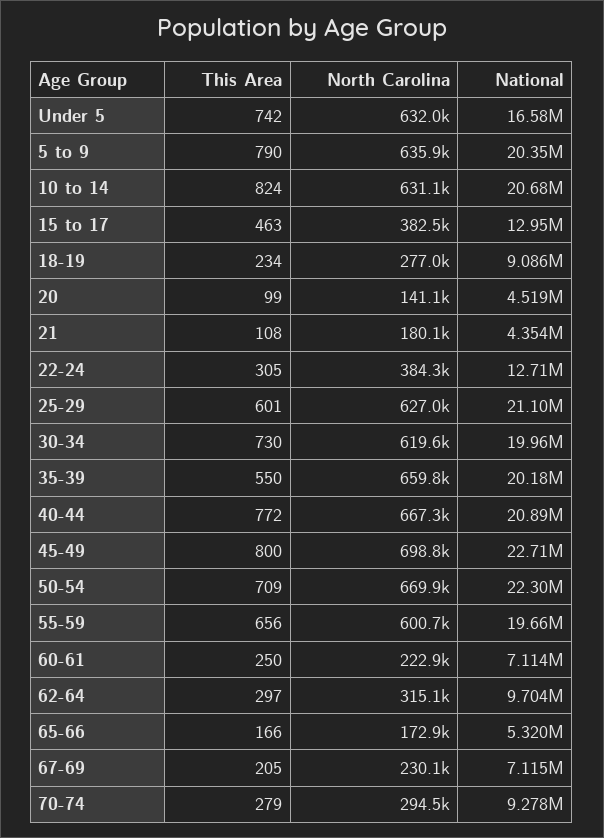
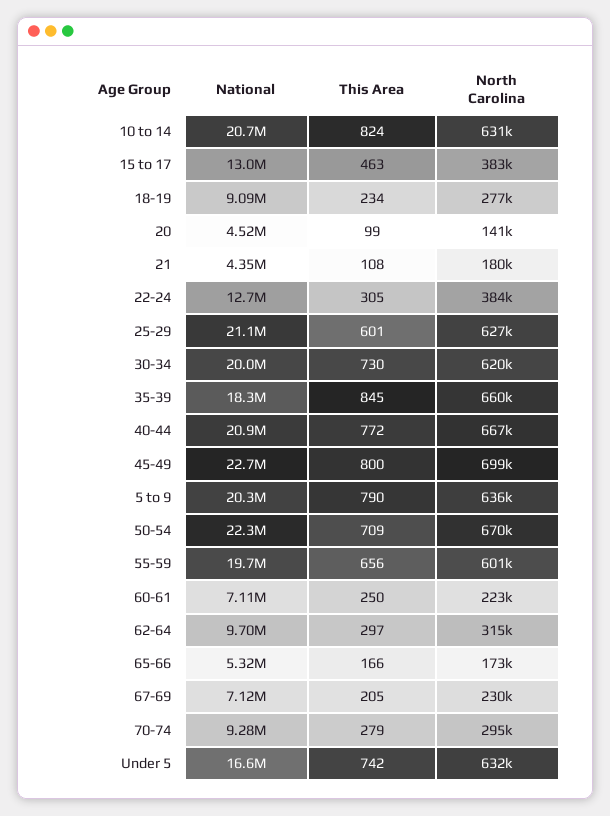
  {
    "This Area": {
      "Under 5": 742,
      "5 to 9": 790,
      "10 to 14": 824,
      "15 to 17": 463,
      "18-19": 234,
      "20": 99,
      "21": 108,
      "22-24": 305,
      "25-29": 601,
      "30-34": 730,
-     "35-39": 550,
+     "35-39": 845,
      "40-44": 772,
      "45-49": 800,
      "50-54": 709,
      "55-59": 656,
      "60-61": 250,
      "62-64": 297,
      "65-66": 166,
      "67-69": 205,
      "70-74": 279
    },
    "North Carolina": {
      "Under 5": 632000,
      "5 to 9": 635900,
      "10 to 14": 631100,
      "15 to 17": 382500,
      "18-19": 277000,
      "20": 141100,
      "21": 180100,
      "22-24": 384300,
      "25-29": 627000,
      "30-34": 619600,
      "35-39": 659800,
      "40-44": 667300,
      "45-49": 698800,
      "50-54": 669900,
      "55-59": 600700,
      "60-61": 222900,
      "62-64": 315100,
      "65-66": 172900,
      "67-69": 230100,
      "70-74": 294500
    },
    "National": {
      "Under 5": 16580000,
      "5 to 9": 20350000,
      "10 to 14": 20680000,
      "15 to 17": 12950000,
      "18-19": 9086000,
      "20": 4519000,
      "21": 4354000,
      "22-24": 12710000,
      "25-29": 21100000,
      "30-34": 19960000,
-     "35-39": 20180000,
+     "35-39": 18300000,
      "40-44": 20890000,
      "45-49": 22710000,
      "50-54": 22300000,
      "55-59": 19660000,
      "60-61": 7114000,
      "62-64": 9704000,
      "65-66": 5320000,
      "67-69": 7115000,
      "70-74": 9278000
    }
  }

